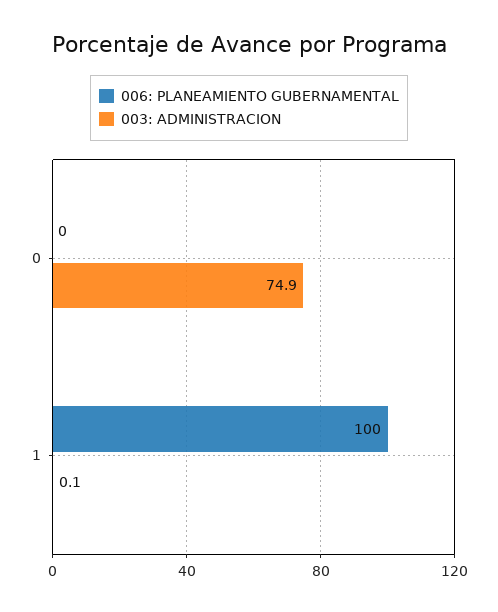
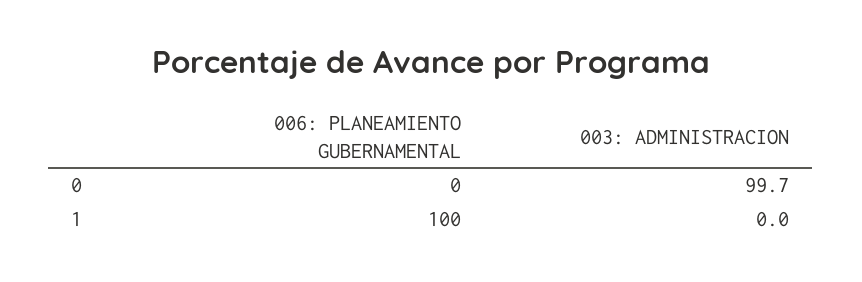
  {
    "006: PLANEAMIENTO GUBERNAMENTAL": {
      "0": 0,
      "1": 100
    },
    "003: ADMINISTRACION": {
-     "0": 74.9,
+     "0": 99.7,
-     "1": 0.1
+     "1": 0
    }
  }

